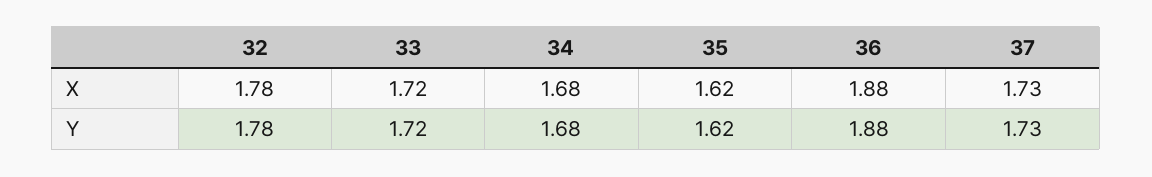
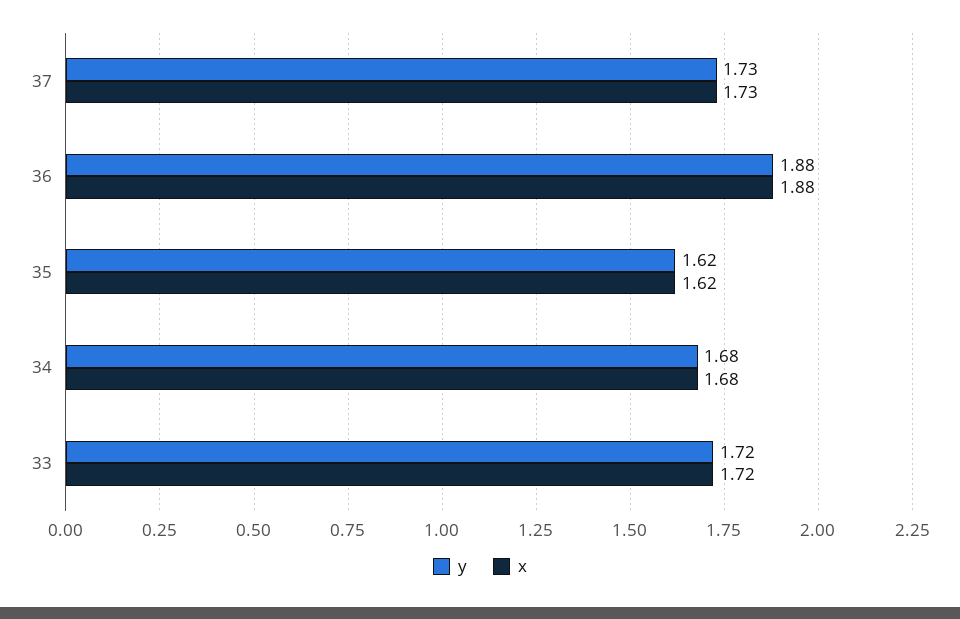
  {
    "X": {
-     "32": 1.78,
      "33": 1.72,
      "34": 1.68,
      "35": 1.62,
      "36": 1.88,
      "37": 1.73
    },
    "Y": {
-     "32": 1.78,
      "33": 1.72,
      "34": 1.68,
      "35": 1.62,
      "36": 1.88,
      "37": 1.73
    }
  }

